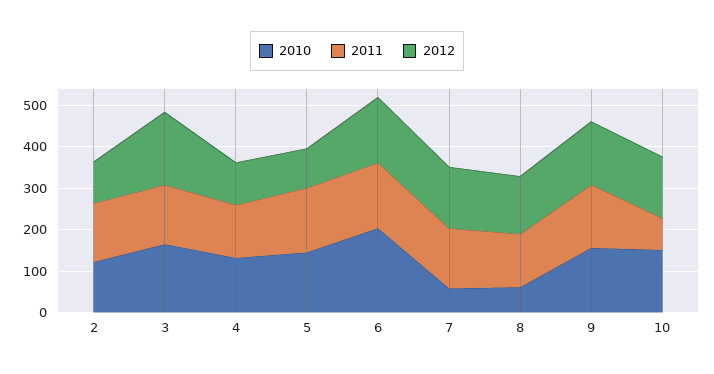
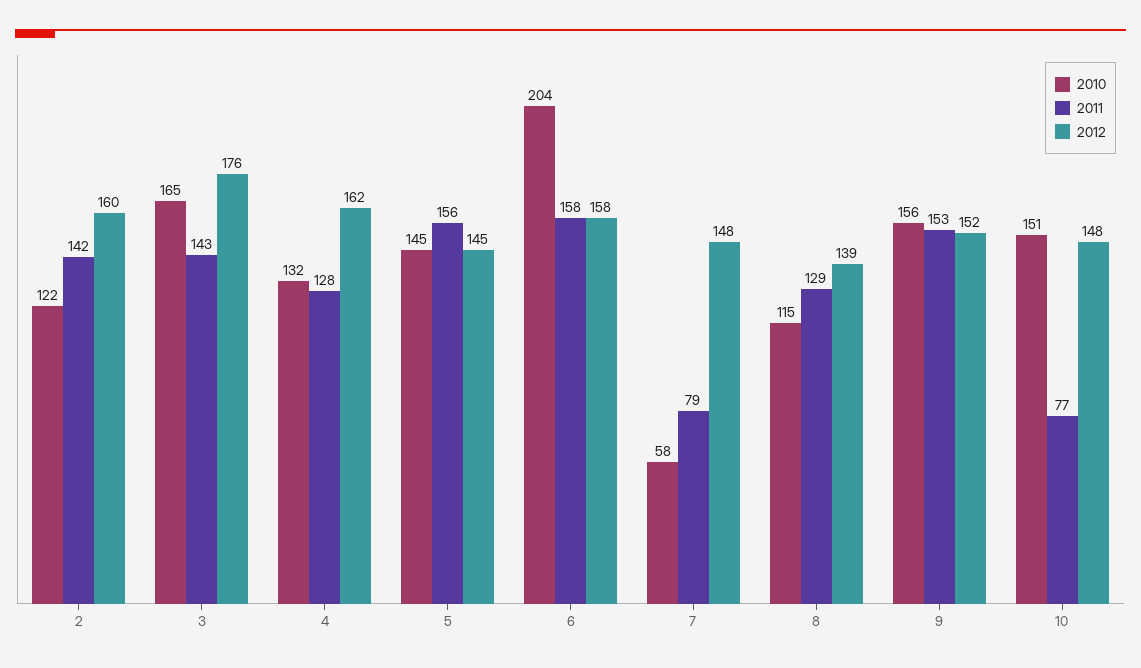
  {
    "2010": {
      "2": 122,
      "3": 165,
      "4": 132,
      "5": 145,
      "6": 204,
      "7": 58,
-     "8": 60,
+     "8": 115,
      "9": 156,
      "10": 151
    },
    "2011": {
      "2": 142,
      "3": 143,
      "4": 128,
      "5": 156,
      "6": 158,
-     "7": 140,
+     "7": 79,
      "8": 129,
      "9": 153,
      "10": 77
    },
    "2012": {
-     "2": 100,
+     "2": 160,
      "3": 176,
-     "4": 100,
+     "4": 162,
-     "5": 100,
+     "5": 145,
      "6": 158,
      "7": 148,
      "8": 139,
      "9": 152,
      "10": 148
    }
  }

